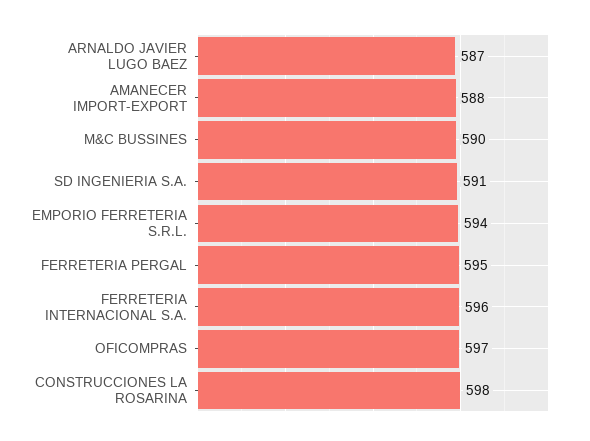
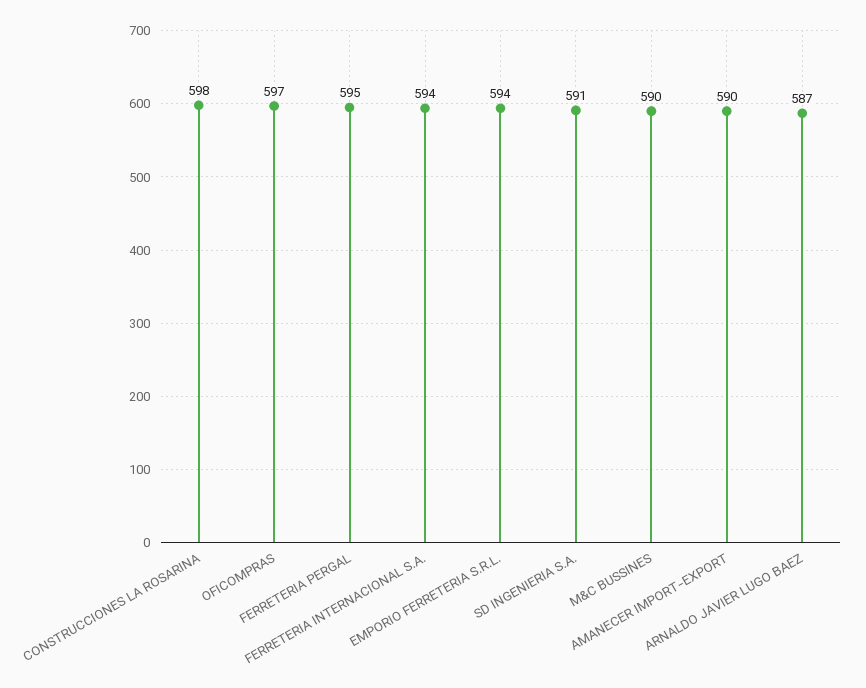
  {
    "ARNALDO JAVIER LUGO BAEZ": 587,
-   "AMANECER IMPORT-EXPORT": 588,
+   "AMANECER IMPORT-EXPORT": 590,
    "M&C BUSSINES": 590,
    "SD INGENIERIA S.A.": 591,
    "EMPORIO FERRETERIA S.R.L.": 594,
    "FERRETERIA PERGAL": 595,
-   "FERRETERIA INTERNACIONAL S.A.": 596,
+   "FERRETERIA INTERNACIONAL S.A.": 594,
    "OFICOMPRAS": 597,
    "CONSTRUCCIONES LA ROSARINA": 598
  }

